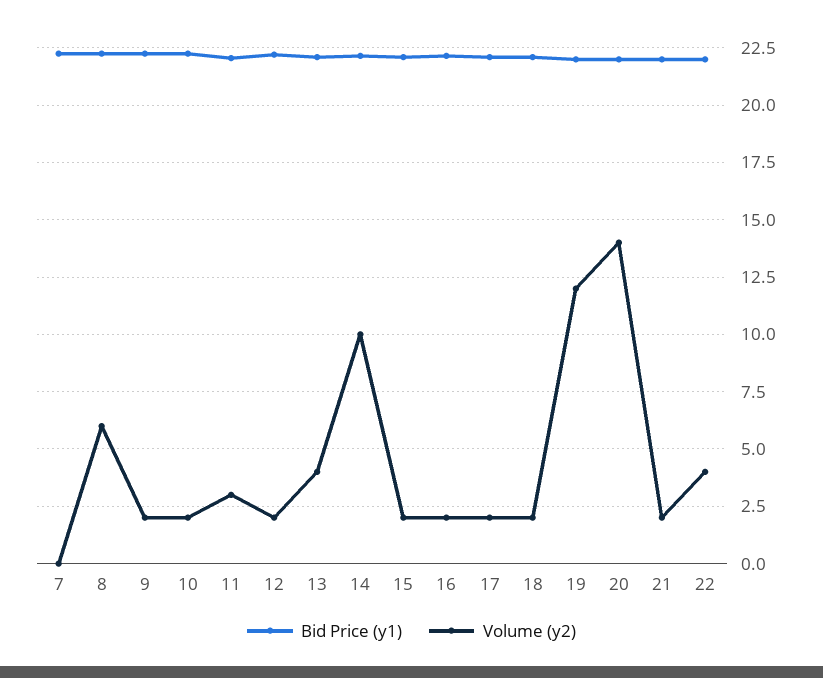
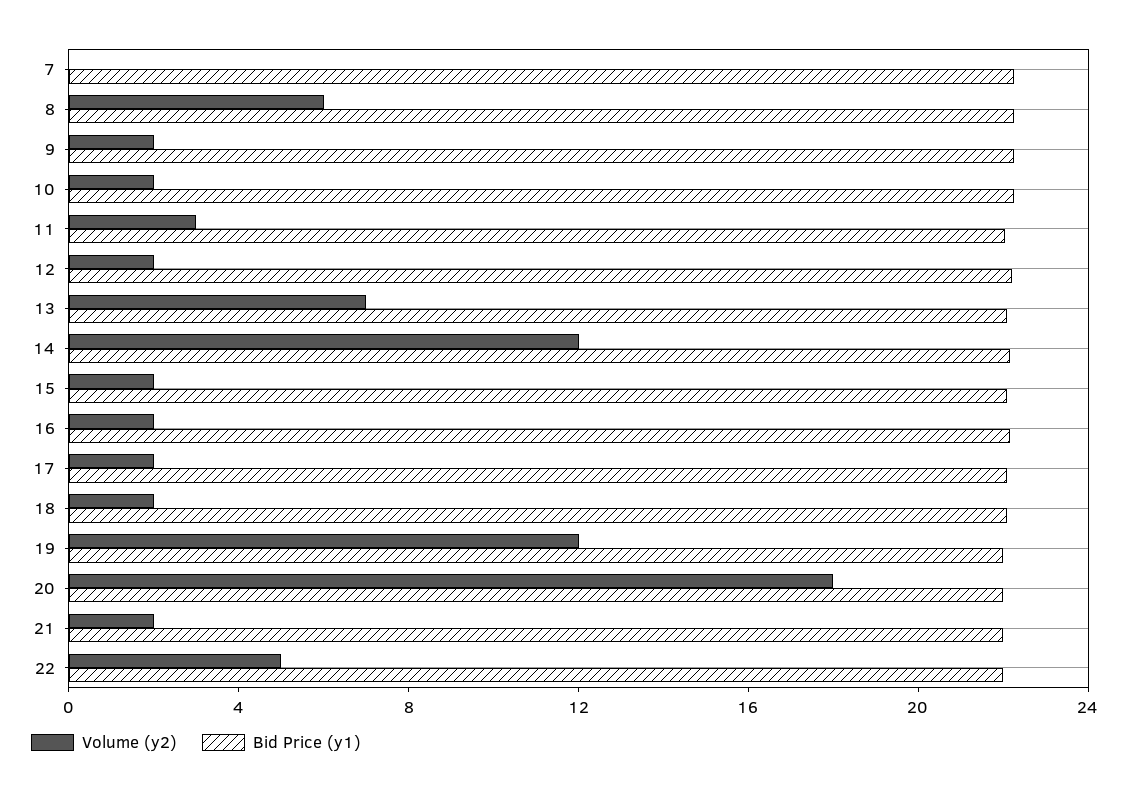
  {
    "Bid Price (y1)": {
      "7": 22.5,
      "8": 22.5,
      "9": 22.5,
      "10": 22.5,
      "11": 22,
      "12": 22,
      "13": 22,
      "14": 22,
      "15": 22,
      "16": 22,
      "17": 22,
      "18": 22,
      "19": 22,
      "20": 22,
      "21": 22,
      "22": 22
    },
    "Volume (y2)": {
      "7": 0,
      "8": 6,
      "9": 2,
      "10": 2,
      "11": 3,
      "12": 2,
-     "13": 4,
+     "13": 7,
-     "14": 10,
+     "14": 12,
      "15": 2,
      "16": 2,
      "17": 2,
      "18": 2,
      "19": 12,
-     "20": 14,
+     "20": 18,
      "21": 2,
-     "22": 4
+     "22": 5
    }
  }

